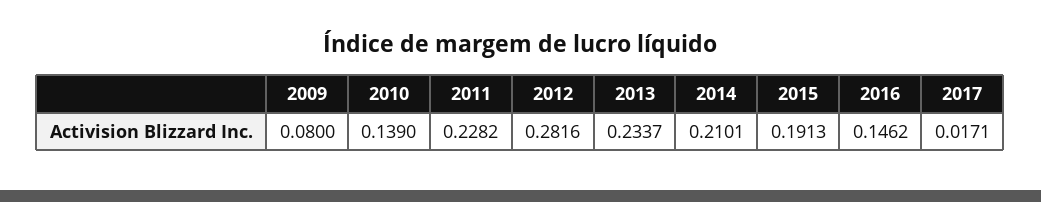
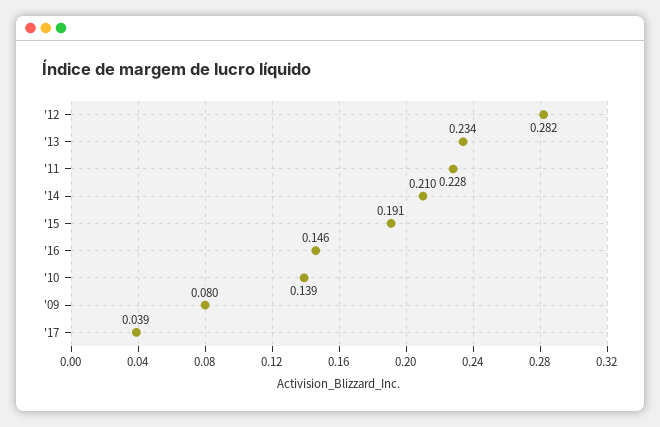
  {
    "2009": 0.08,
    "2010": 0.139,
    "2011": 0.2282,
    "2012": 0.2816,
    "2013": 0.2337,
    "2014": 0.2101,
    "2015": 0.1913,
    "2016": 0.1462,
-   "2017": 0.0171
+   "2017": 0.039
  }

